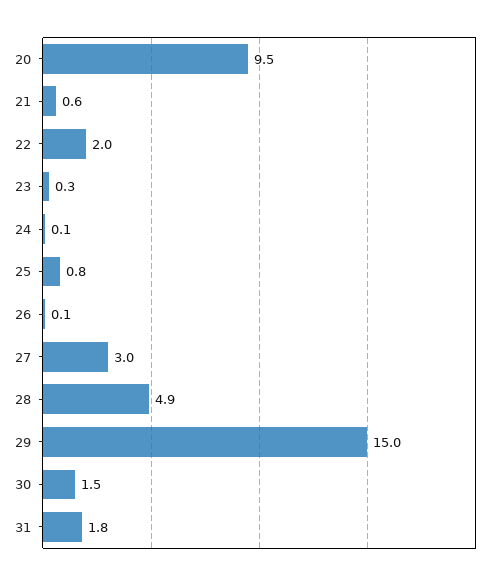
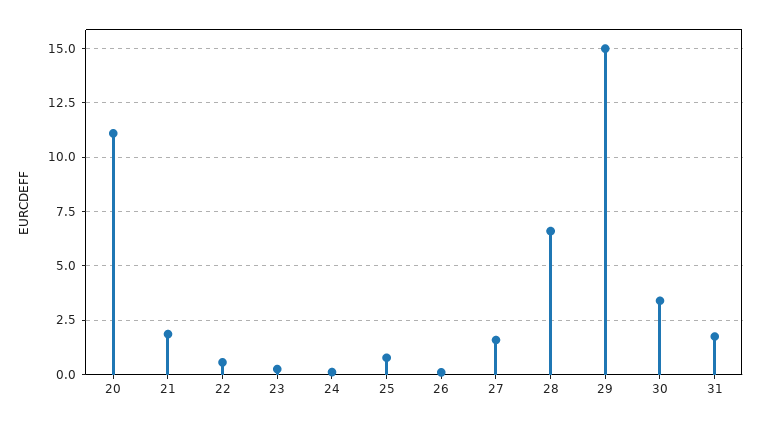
  {
-   "20": 9.5,
+   "20": 11,
-   "21": 0.6,
+   "21": 2,
-   "22": 2,
+   "22": 0.5,
    "23": 0.3,
    "24": 0.1,
    "25": 0.8,
    "26": 0.1,
-   "27": 3,
+   "27": 1.5,
-   "28": 4.9,
+   "28": 6.5,
    "29": 15,
-   "30": 1.5,
+   "30": 3.5,
    "31": 1.8
  }

